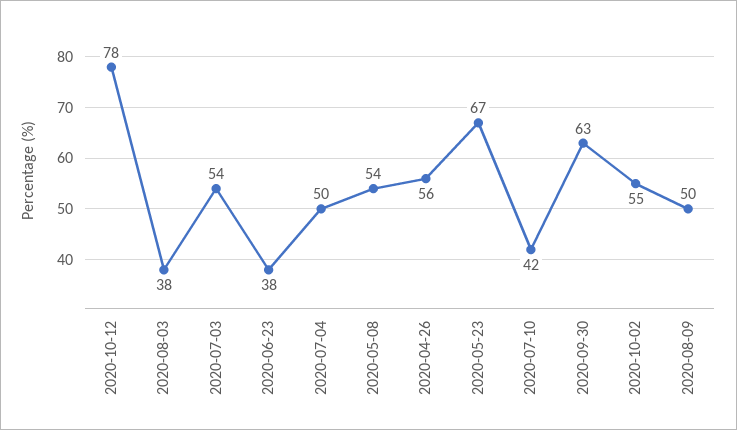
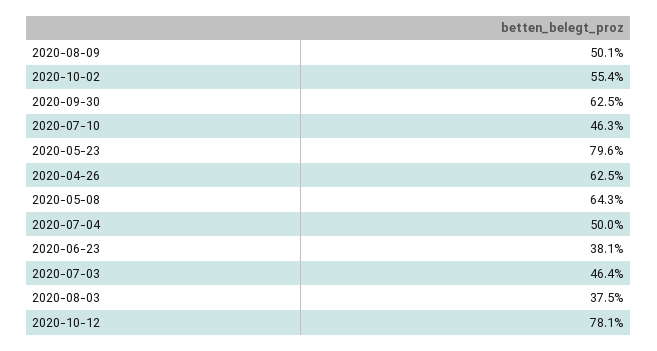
  {
    "2020-10-12": 78.1,
    "2020-08-03": 37.5,
-   "2020-07-03": 54,
+   "2020-07-03": 46.4,
    "2020-06-23": 38.1,
    "2020-07-04": 50,
-   "2020-05-08": 54,
+   "2020-05-08": 64.3,
-   "2020-04-26": 56,
+   "2020-04-26": 62.5,
-   "2020-05-23": 67,
+   "2020-05-23": 79.6,
-   "2020-07-10": 42,
+   "2020-07-10": 46.3,
    "2020-09-30": 62.5,
    "2020-10-02": 55.4,
    "2020-08-09": 50.1
  }

